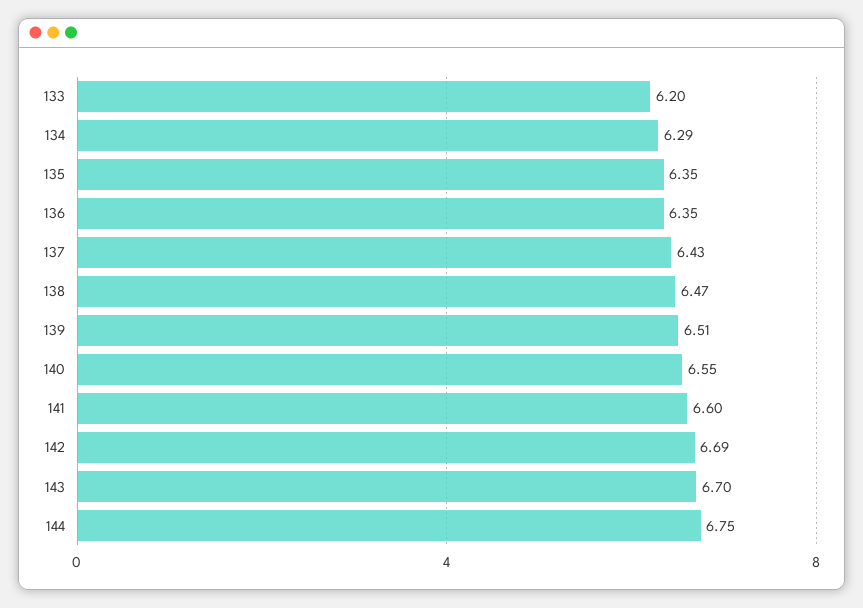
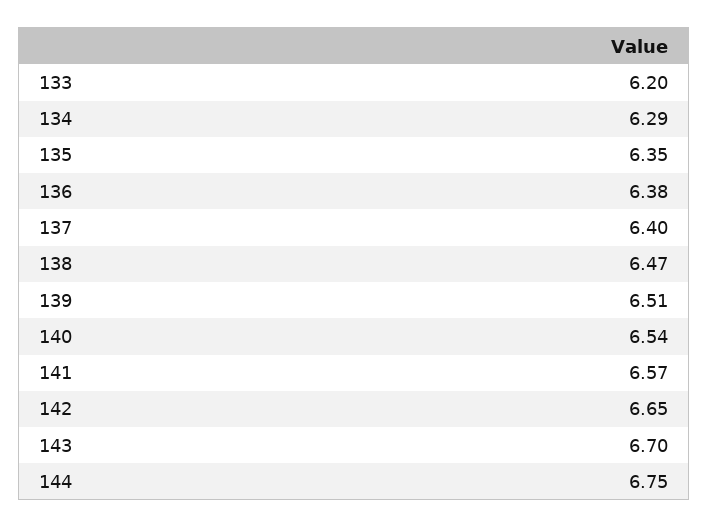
  {
    "133": 6.2,
    "134": 6.29,
    "135": 6.35,
-   "136": 6.35,
+   "136": 6.38,
-   "137": 6.43,
+   "137": 6.4,
    "138": 6.47,
    "139": 6.51,
-   "140": 6.55,
+   "140": 6.54,
-   "141": 6.6,
+   "141": 6.57,
-   "142": 6.69,
+   "142": 6.65,
    "143": 6.7,
    "144": 6.75
  }

